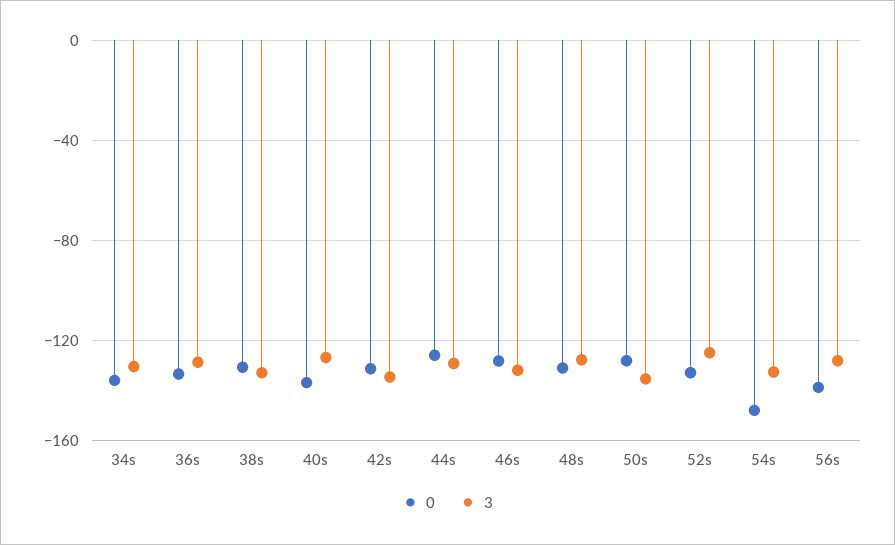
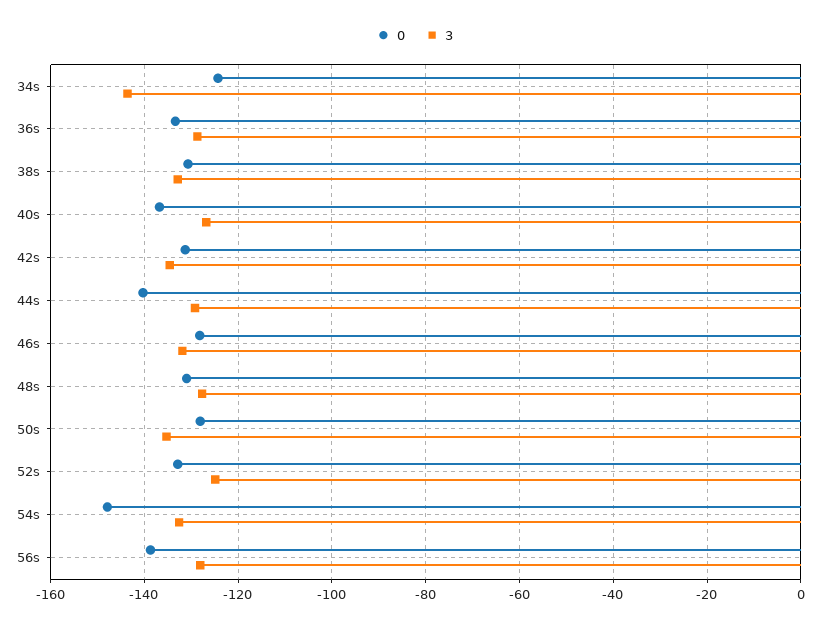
  {
    "0": {
-     "34s": -135,
+     "34s": -124,
      "36s": -134,
      "38s": -130,
      "40s": -136,
      "42s": -132,
-     "44s": -125,
+     "44s": -140,
      "46s": -128,
      "48s": -132,
      "50s": -128,
      "52s": -132,
      "54s": -148,
      "56s": -138
    },
    "3": {
-     "34s": -130,
+     "34s": -144,
      "36s": -128,
      "38s": -132,
      "40s": -126,
      "42s": -134,
      "44s": -130,
      "46s": -132,
      "48s": -128,
      "50s": -136,
      "52s": -124,
      "54s": -132,
      "56s": -128
    }
  }

